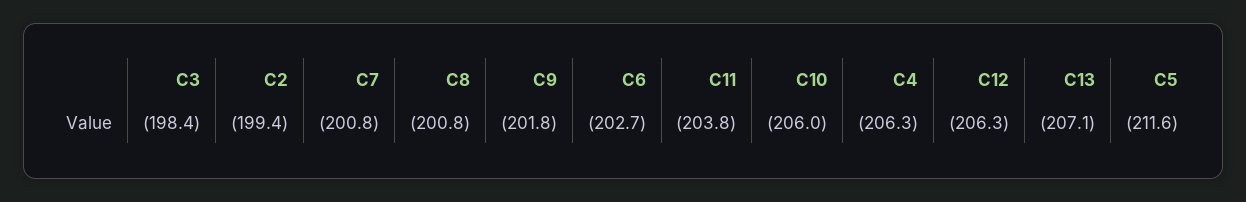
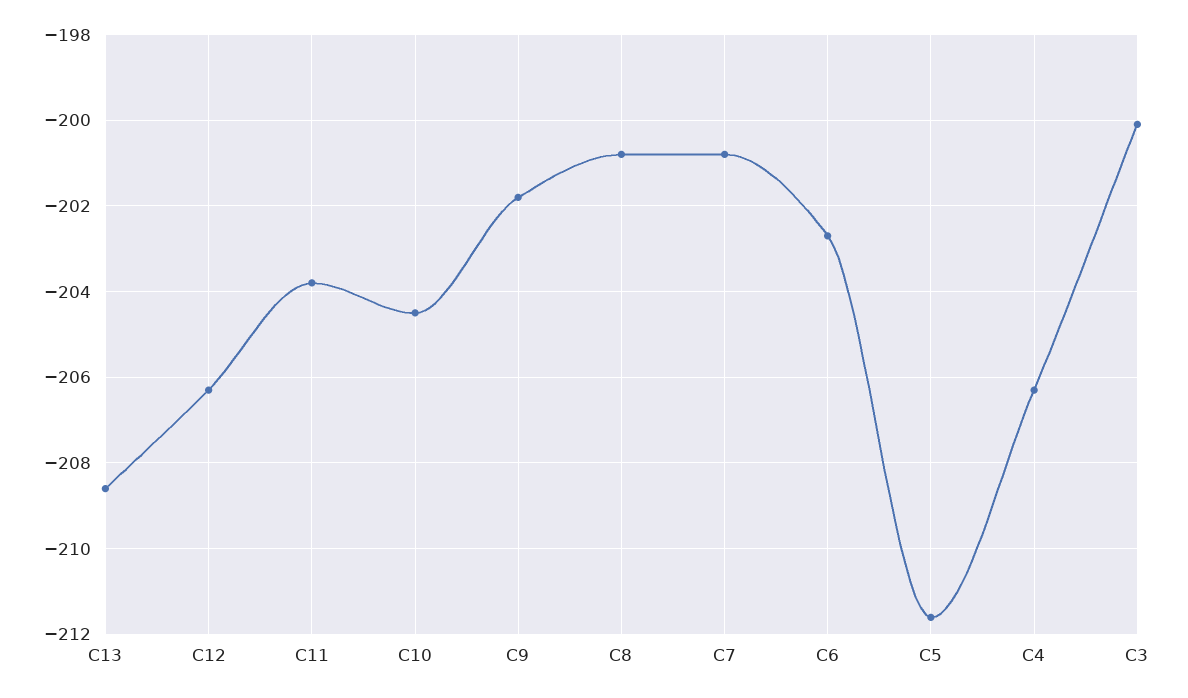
  {
-   "C3": -198.4,
+   "C3": -200,
-   "C2": -199.4,
    "C7": -200.8,
    "C8": -200.8,
    "C9": -201.8,
    "C6": -202.7,
    "C11": -203.8,
-   "C10": -206,
+   "C10": -204.5,
    "C4": -206.3,
    "C12": -206.3,
-   "C13": -207.1,
+   "C13": -208.5,
    "C5": -211.6
  }

